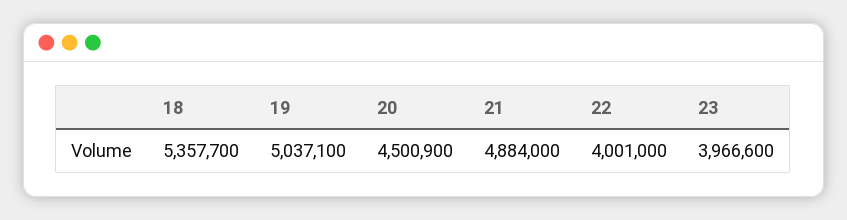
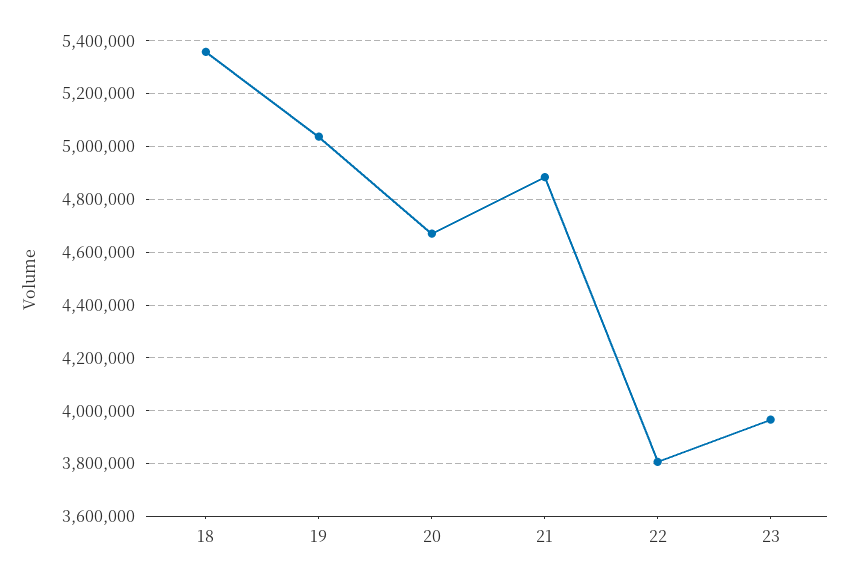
  {
    "18": 5357700,
    "19": 5037100,
-   "20": 4500900,
+   "20": 4675000,
    "21": 4884000,
-   "22": 4001000,
+   "22": 3800000,
    "23": 3966600
  }

